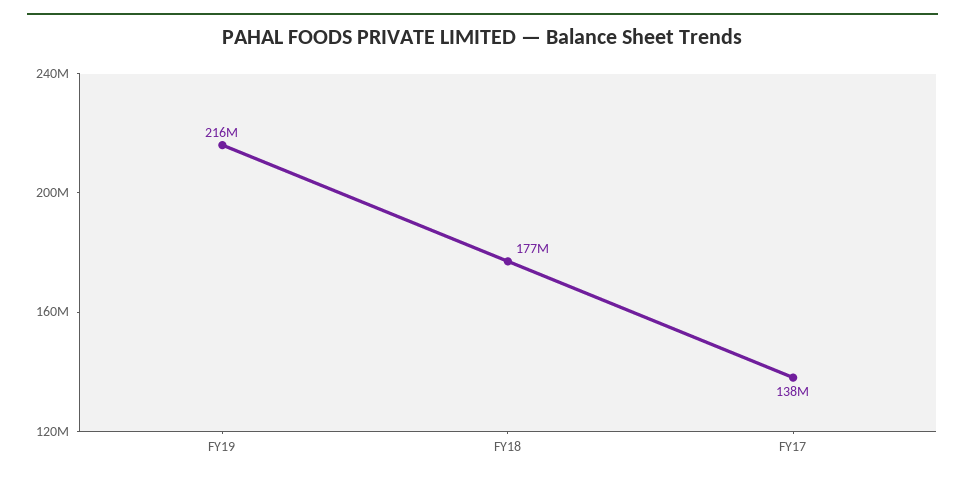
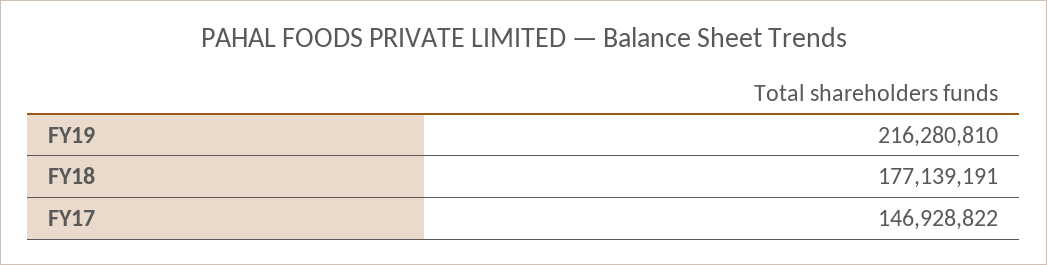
  {
    "FY19": 216280810,
    "FY18": 177139191,
-   "FY17": 138000000
+   "FY17": 146928822
  }

